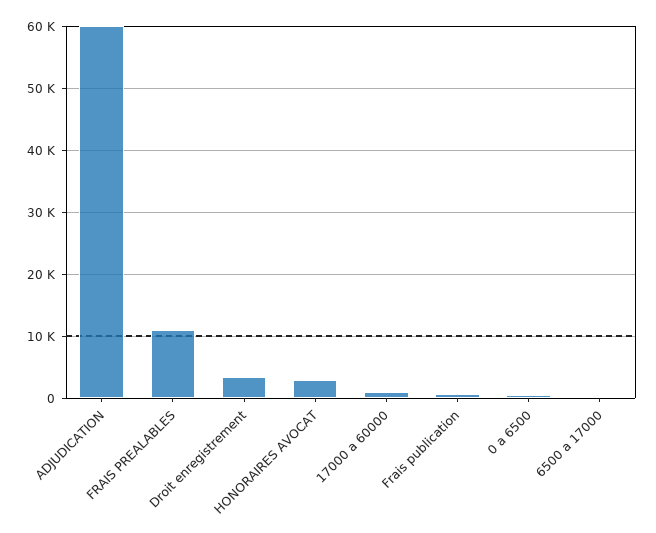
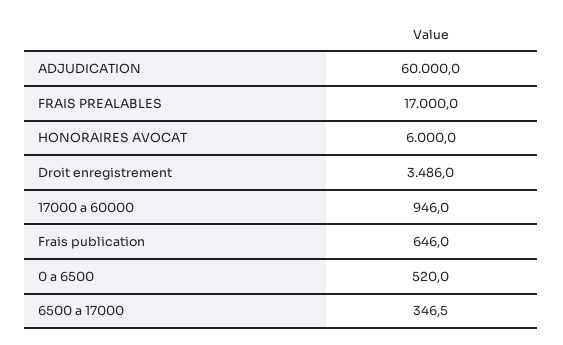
  {
    "ADJUDICATION": 60000,
-   "FRAIS PREALABLES": 11000,
+   "FRAIS PREALABLES": 17000,
    "Droit enregistrement": 3486,
-   "HONORAIRES AVOCAT": 3000,
+   "HONORAIRES AVOCAT": 6000,
    "17000 a 60000": 946,
    "Frais publication": 646,
    "0 a 6500": 520,
    "6500 a 17000": 346.5
  }

